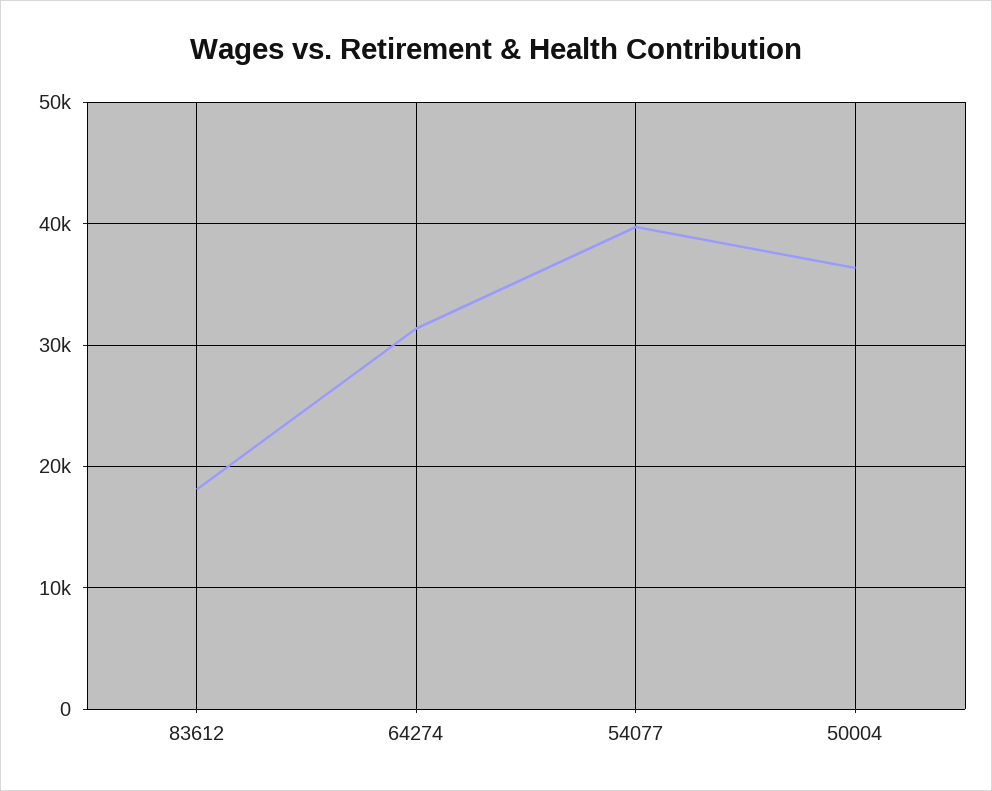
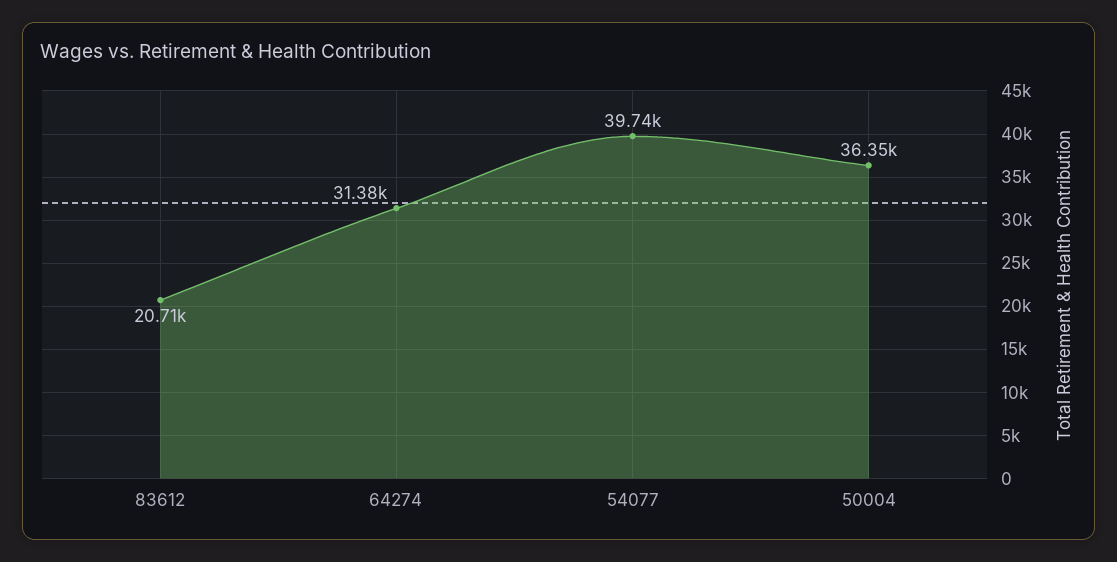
  {
-   "83612": 18000,
+   "83612": 20710,
    "64274": 31380,
    "54077": 39740,
    "50004": 36350
  }

